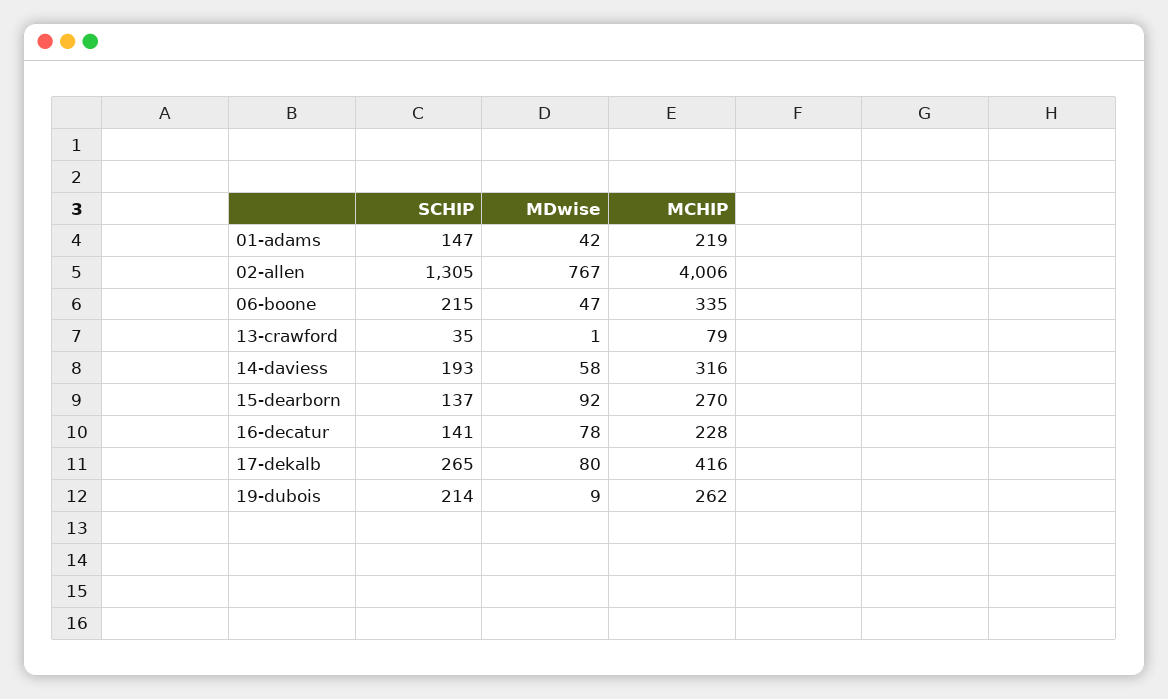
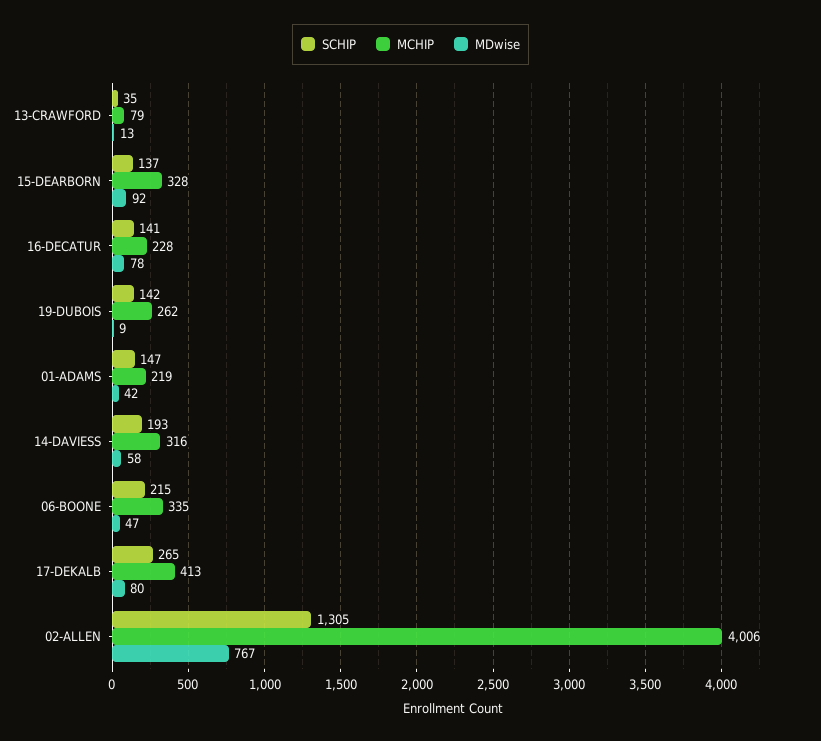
  {
    "SCHIP": {
      "01-adams": 147,
      "02-allen": 1305,
      "06-boone": 215,
      "13-crawford": 35,
      "14-daviess": 193,
      "15-dearborn": 137,
      "16-decatur": 141,
      "17-dekalb": 265,
-     "19-dubois": 214
+     "19-dubois": 142
    },
    "MDwise": {
      "01-adams": 42,
      "02-allen": 767,
      "06-boone": 47,
-     "13-crawford": 1,
+     "13-crawford": 13,
      "14-daviess": 58,
      "15-dearborn": 92,
      "16-decatur": 78,
      "17-dekalb": 80,
      "19-dubois": 9
    },
    "MCHIP": {
      "01-adams": 219,
      "02-allen": 4006,
      "06-boone": 335,
      "13-crawford": 79,
      "14-daviess": 316,
-     "15-dearborn": 270,
+     "15-dearborn": 328,
      "16-decatur": 228,
-     "17-dekalb": 416,
+     "17-dekalb": 413,
      "19-dubois": 262
    }
  }

